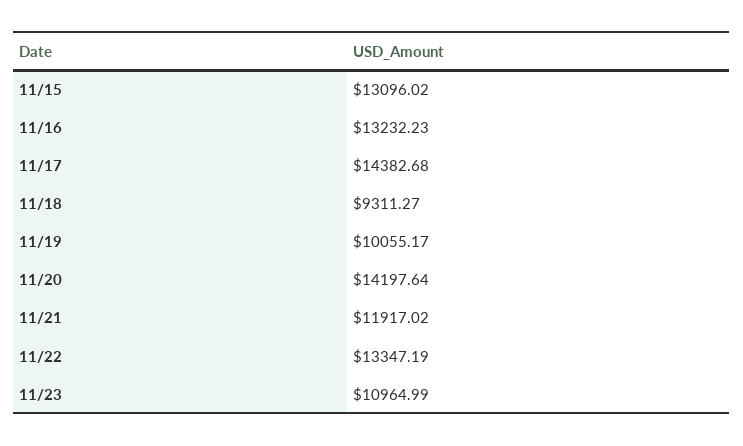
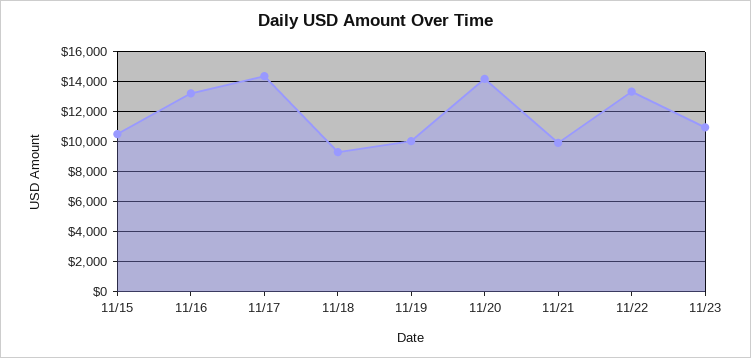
  {
-   "11/15": 13096.02,
+   "11/15": 10500,
    "11/16": 13232.23,
    "11/17": 14382.68,
    "11/18": 9311.27,
    "11/19": 10055.17,
    "11/20": 14197.64,
-   "11/21": 11917.02,
+   "11/21": 10000,
    "11/22": 13347.19,
    "11/23": 10964.99
  }

